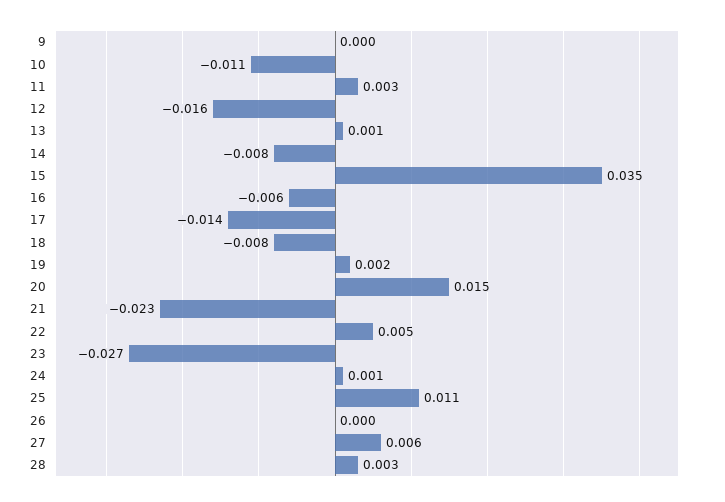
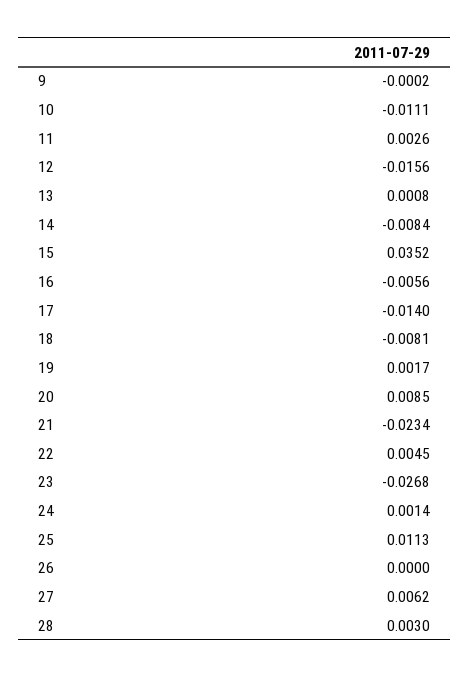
  {
    "9": -0.0002,
    "10": -0.0111,
    "11": 0.0026,
    "12": -0.0156,
    "13": 0.0008,
    "14": -0.0084,
    "15": 0.0352,
    "16": -0.0056,
    "17": -0.014,
    "18": -0.0081,
    "19": 0.0017,
-   "20": 0.015,
+   "20": 0.0085,
    "21": -0.0234,
    "22": 0.0045,
    "23": -0.0268,
    "24": 0.0014,
    "25": 0.0113,
    "26": 0,
    "27": 0.0062,
    "28": 0.003
  }

